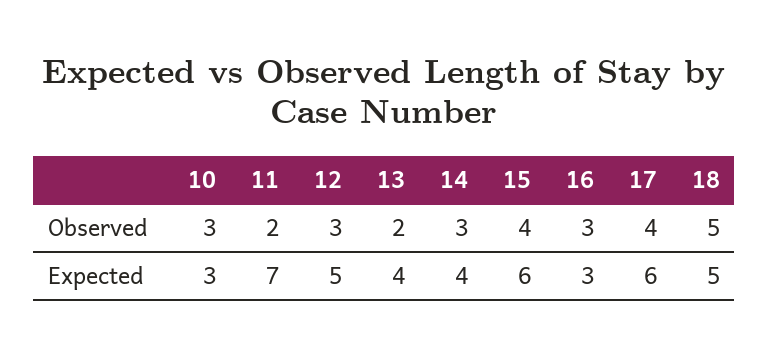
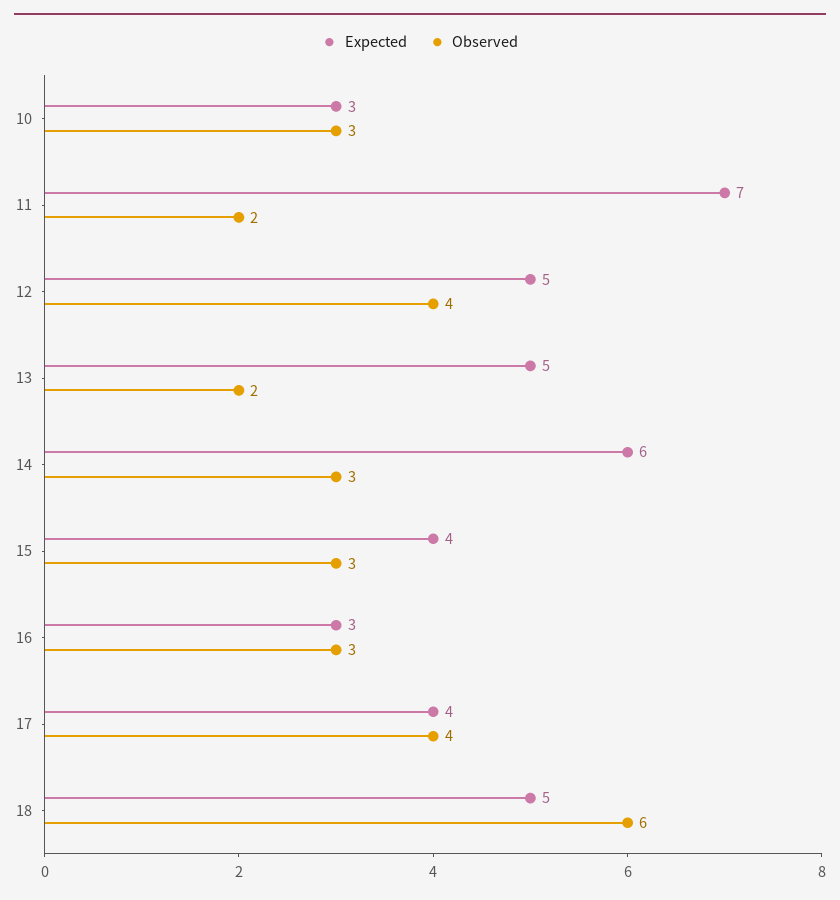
  {
    "Observed": {
      "10": 3,
      "11": 2,
-     "12": 3,
+     "12": 4,
      "13": 2,
      "14": 3,
-     "15": 4,
+     "15": 3,
      "16": 3,
      "17": 4,
-     "18": 5
+     "18": 6
    },
    "Expected": {
      "10": 3,
      "11": 7,
      "12": 5,
-     "13": 4,
+     "13": 5,
-     "14": 4,
+     "14": 6,
-     "15": 6,
+     "15": 4,
      "16": 3,
-     "17": 6,
+     "17": 4,
      "18": 5
    }
  }

